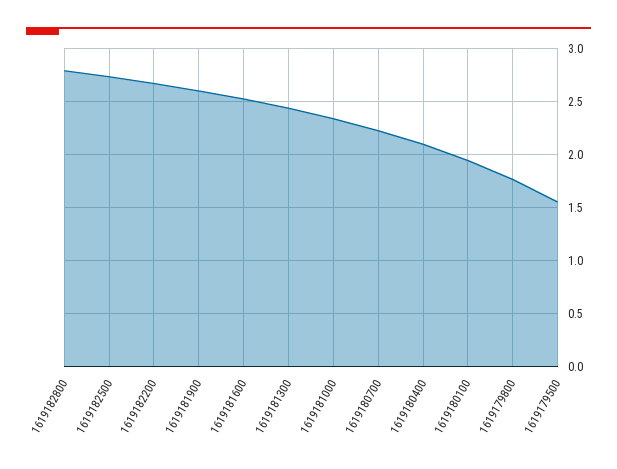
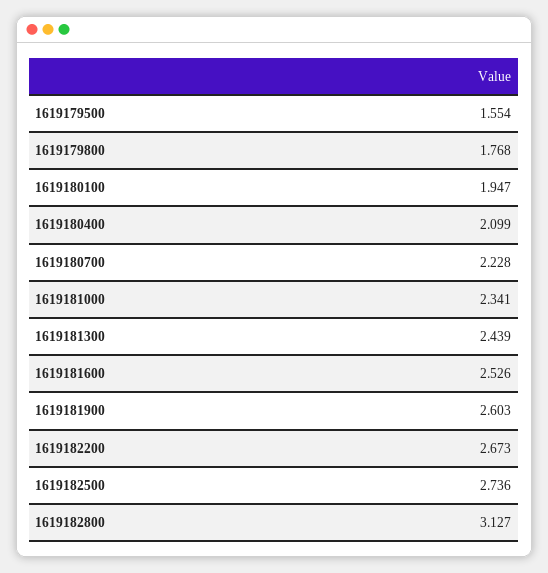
  {
-   "1619182800": 2.8,
+   "1619182800": 3.127,
    "1619182500": 2.736,
    "1619182200": 2.673,
    "1619181900": 2.603,
    "1619181600": 2.526,
    "1619181300": 2.439,
    "1619181000": 2.341,
    "1619180700": 2.228,
    "1619180400": 2.099,
    "1619180100": 1.947,
    "1619179800": 1.768,
    "1619179500": 1.554
  }

